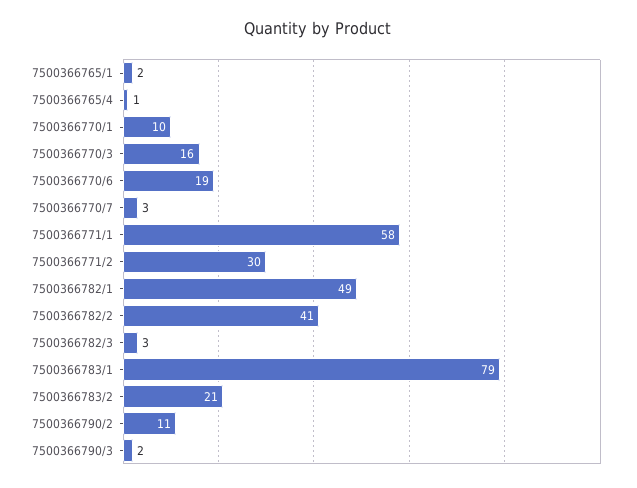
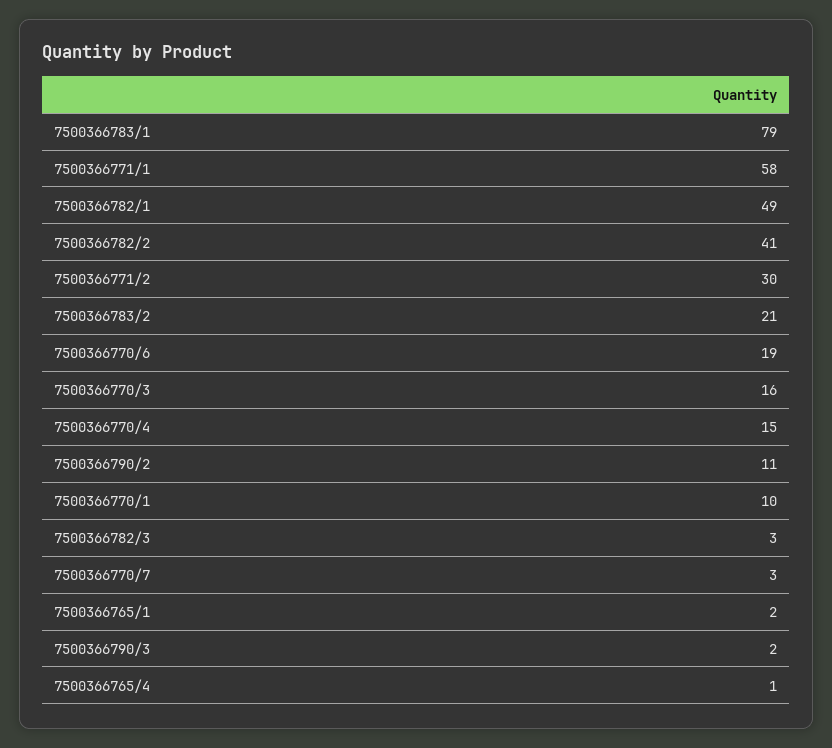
  {
    "7500366765/1": 2,
    "7500366765/4": 1,
    "7500366770/1": 10,
    "7500366770/3": 16,
    "7500366770/6": 19,
    "7500366770/7": 3,
    "7500366771/1": 58,
    "7500366771/2": 30,
    "7500366782/1": 49,
    "7500366782/2": 41,
    "7500366782/3": 3,
    "7500366783/1": 79,
    "7500366783/2": 21,
    "7500366790/2": 11,
-   "7500366790/3": 2
+   "7500366790/3": 2,
+   "7500366770/4": 15
  }

